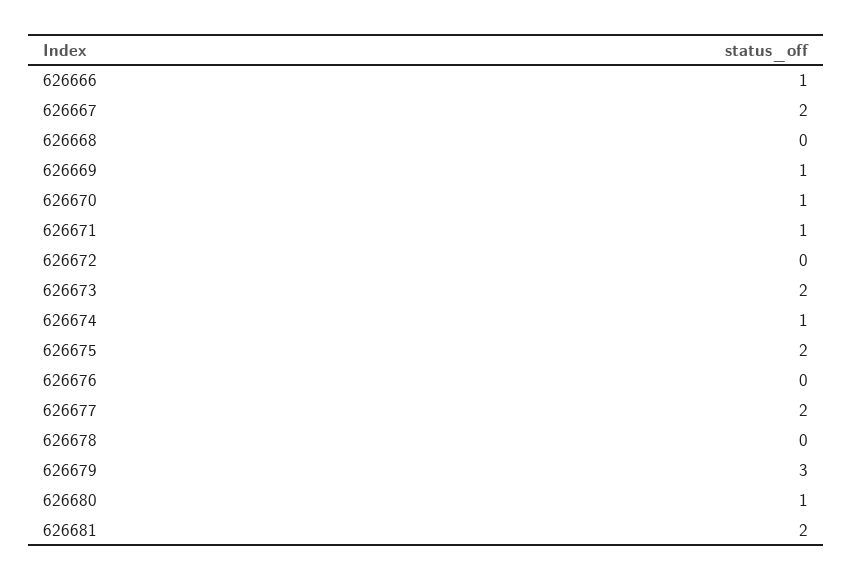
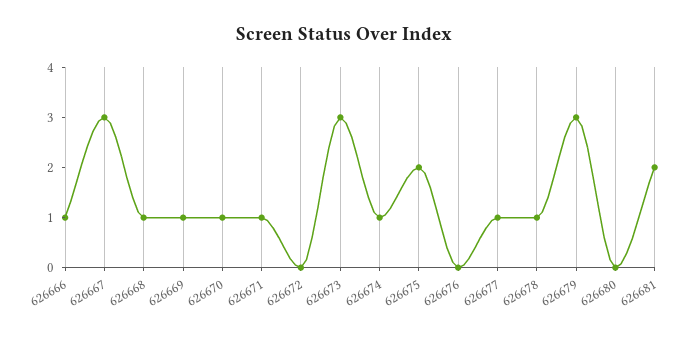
  {
    "626666": 1,
-   "626667": 2,
+   "626667": 3,
-   "626668": 0,
+   "626668": 1,
    "626669": 1,
    "626670": 1,
    "626671": 1,
    "626672": 0,
-   "626673": 2,
+   "626673": 3,
    "626674": 1,
    "626675": 2,
    "626676": 0,
-   "626677": 2,
+   "626677": 1,
-   "626678": 0,
+   "626678": 1,
    "626679": 3,
-   "626680": 1,
+   "626680": 0,
    "626681": 2
  }

